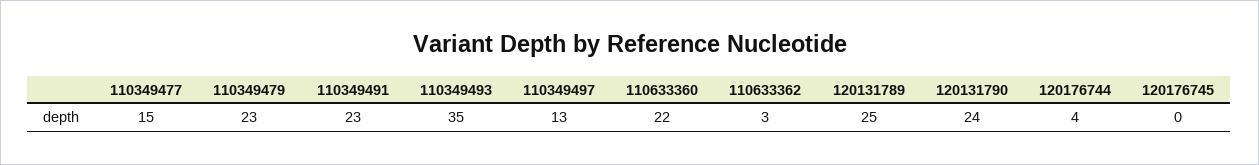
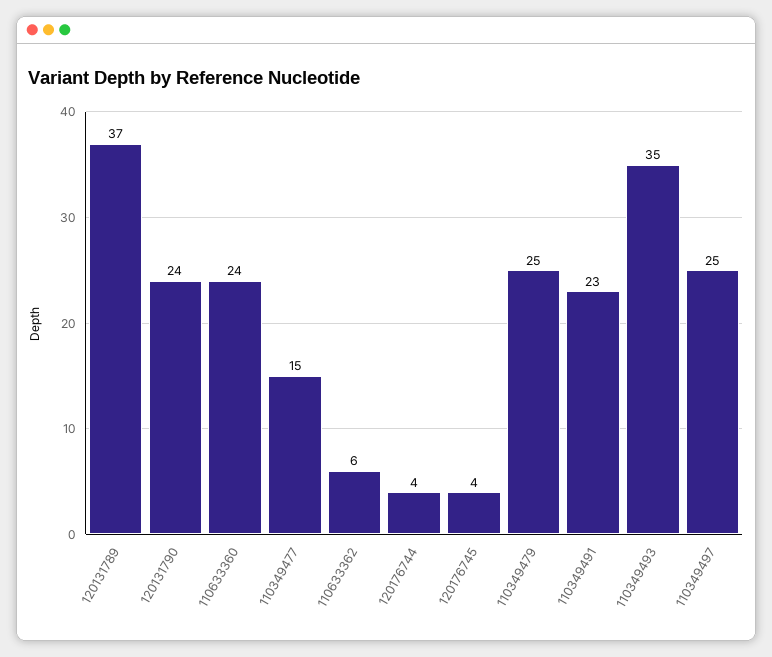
  {
    "110349477": 15,
-   "110349479": 23,
+   "110349479": 25,
    "110349491": 23,
    "110349493": 35,
-   "110349497": 13,
+   "110349497": 25,
-   "110633360": 22,
+   "110633360": 24,
-   "110633362": 3,
+   "110633362": 6,
-   "120131789": 25,
+   "120131789": 37,
    "120131790": 24,
    "120176744": 4,
-   "120176745": 0
+   "120176745": 4
  }

